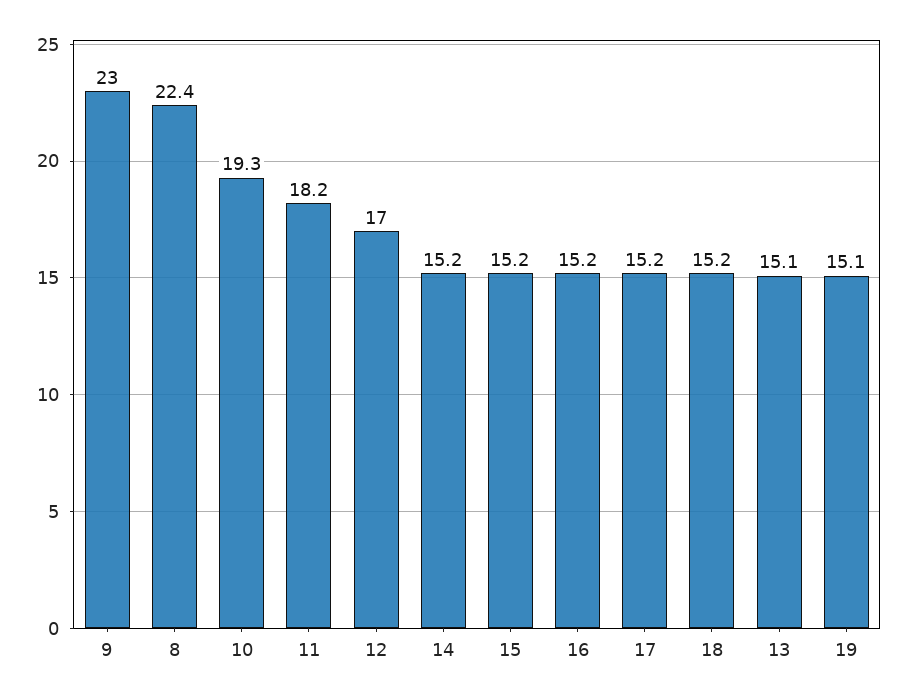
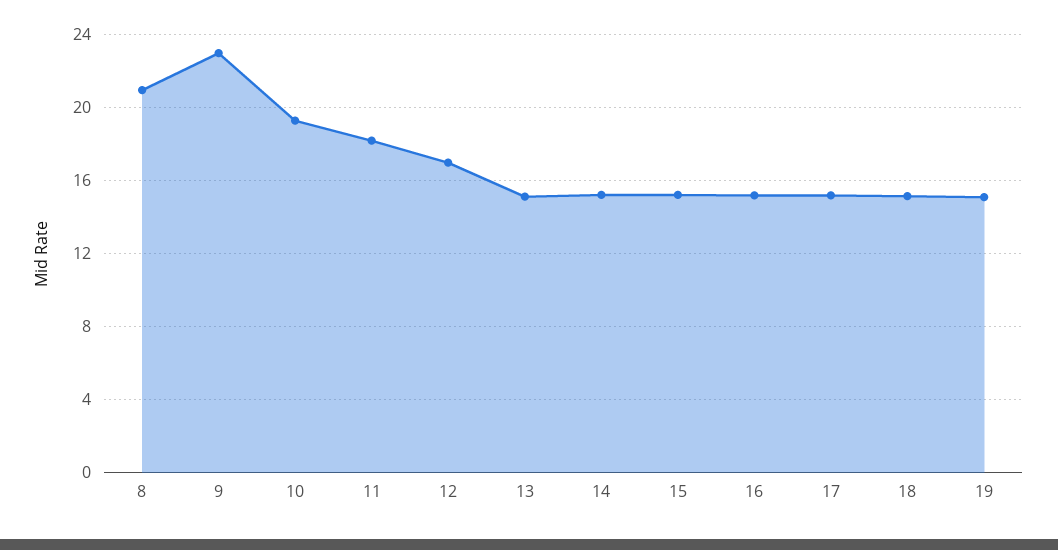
  {
    "9": 23,
-   "8": 22.4,
+   "8": 21,
    "10": 19.3,
    "11": 18.2,
    "12": 17,
    "14": 15.2,
    "15": 15.2,
    "16": 15.2,
    "17": 15.2,
    "18": 15.2,
    "13": 15.1,
    "19": 15.1
  }

